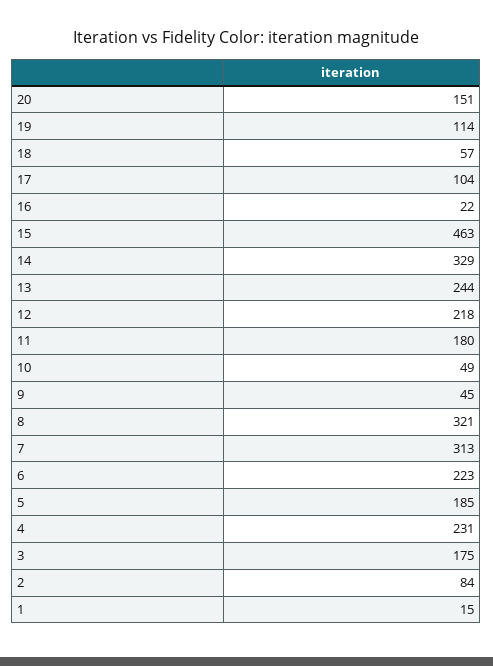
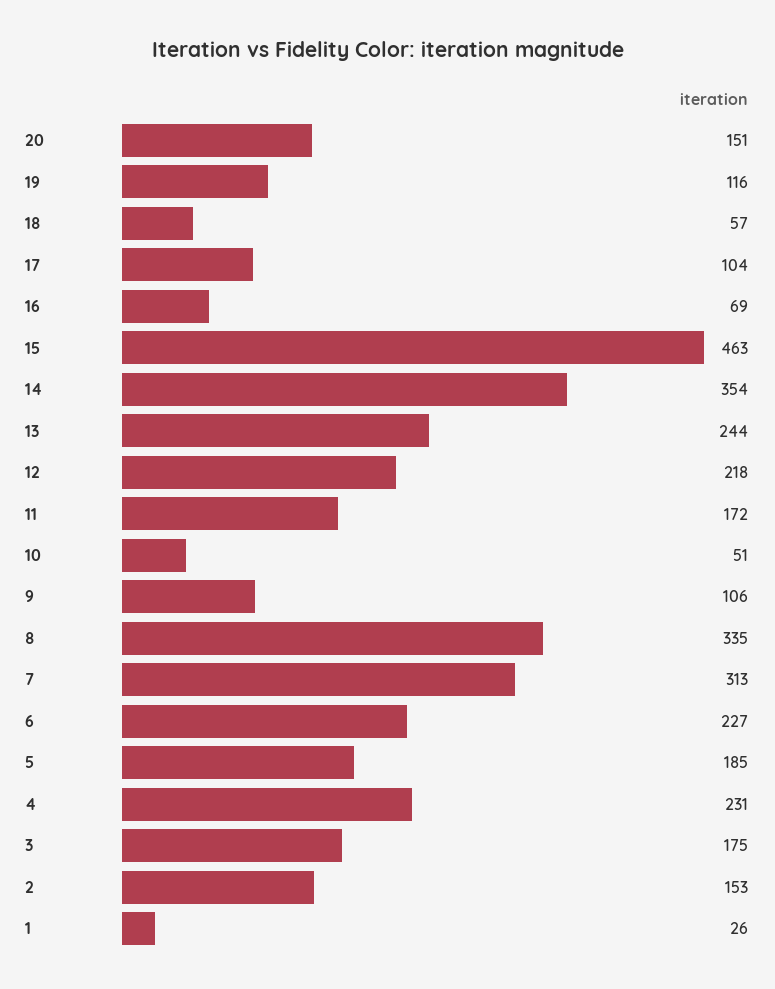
  {
    "20": 151,
-   "19": 114,
+   "19": 116,
    "18": 57,
    "17": 104,
-   "16": 22,
+   "16": 69,
    "15": 463,
-   "14": 329,
+   "14": 354,
    "13": 244,
    "12": 218,
-   "11": 180,
+   "11": 172,
-   "10": 49,
+   "10": 51,
-   "9": 45,
+   "9": 106,
-   "8": 321,
+   "8": 335,
    "7": 313,
-   "6": 223,
+   "6": 227,
    "5": 185,
    "4": 231,
    "3": 175,
-   "2": 84,
+   "2": 153,
-   "1": 15
+   "1": 26
  }

